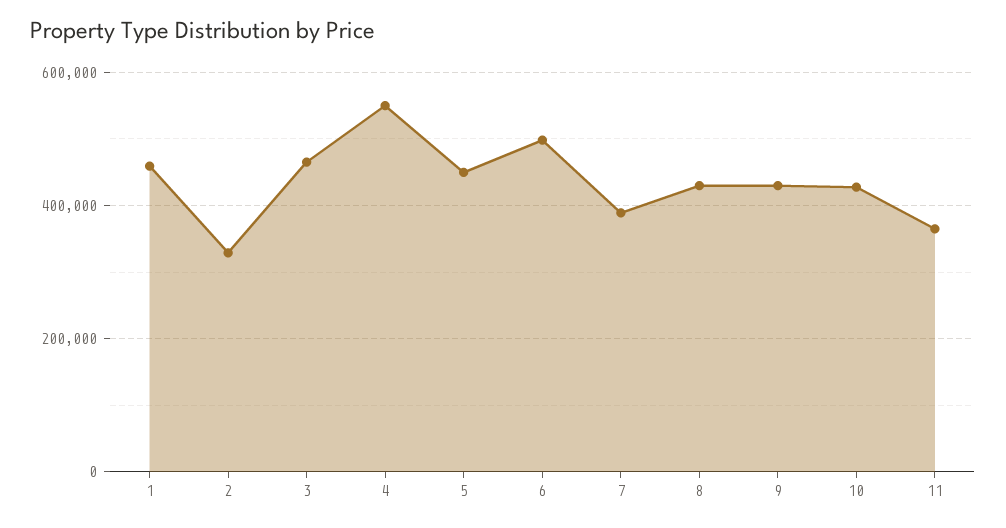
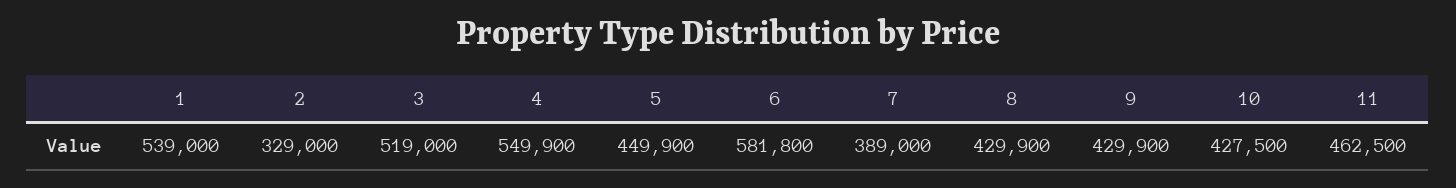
  {
-   "1": 460000,
+   "1": 539000,
    "2": 329000,
-   "3": 460000,
+   "3": 519000,
    "4": 549900,
    "5": 449900,
-   "6": 500000,
+   "6": 581800,
    "7": 389000,
    "8": 429900,
    "9": 429900,
    "10": 427500,
-   "11": 360000
+   "11": 462500
  }

